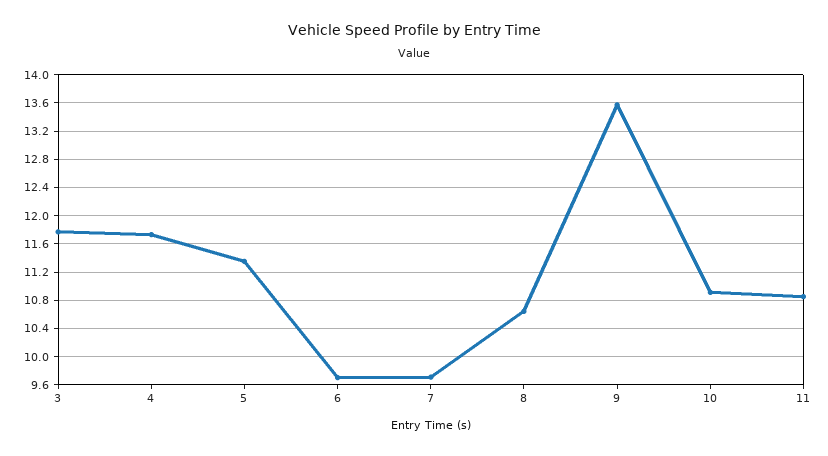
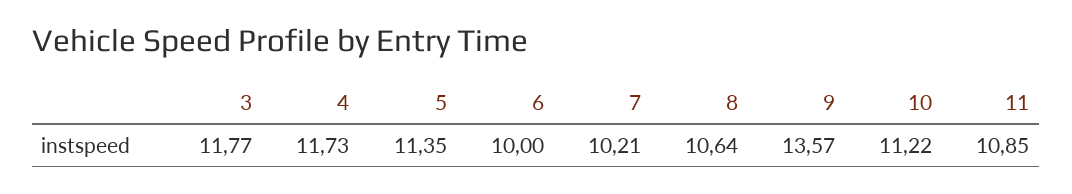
  {
    "3": 11.77,
    "4": 11.73,
    "5": 11.35,
-   "6": 9.7,
+   "6": 10,
-   "7": 9.7,
+   "7": 10.21,
    "8": 10.64,
    "9": 13.57,
-   "10": 10.9,
+   "10": 11.22,
    "11": 10.85
  }

